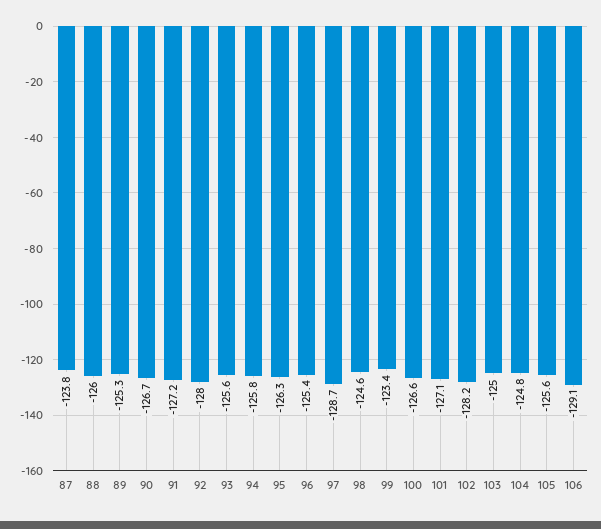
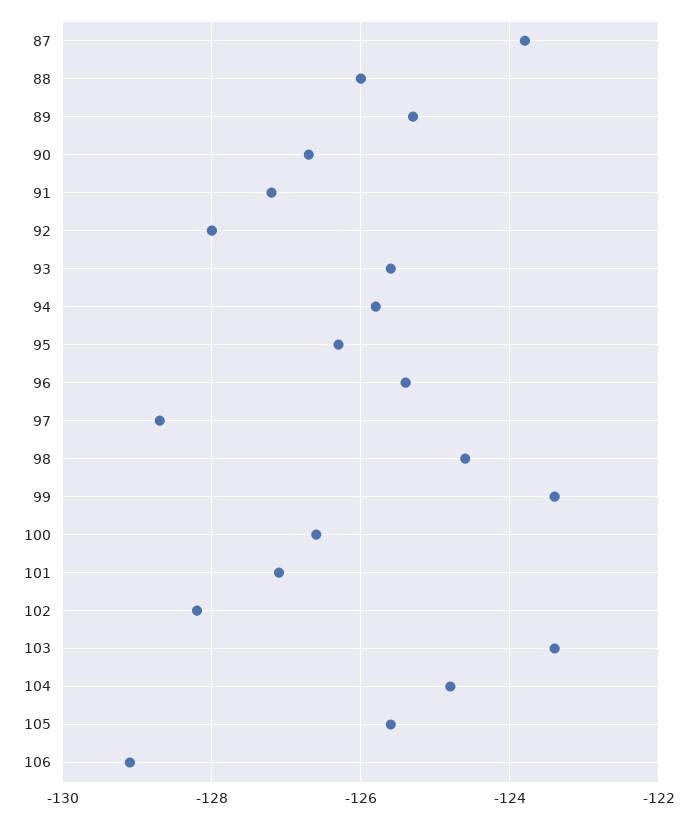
  {
    "87": -123.8,
    "88": -126,
    "89": -125.3,
    "90": -126.7,
    "91": -127.2,
    "92": -128,
    "93": -125.6,
    "94": -125.8,
    "95": -126.3,
    "96": -125.4,
    "97": -128.7,
    "98": -124.6,
    "99": -123.4,
    "100": -126.6,
    "101": -127.1,
    "102": -128.2,
-   "103": -125,
+   "103": -123.5,
    "104": -124.8,
    "105": -125.6,
    "106": -129.1
  }

